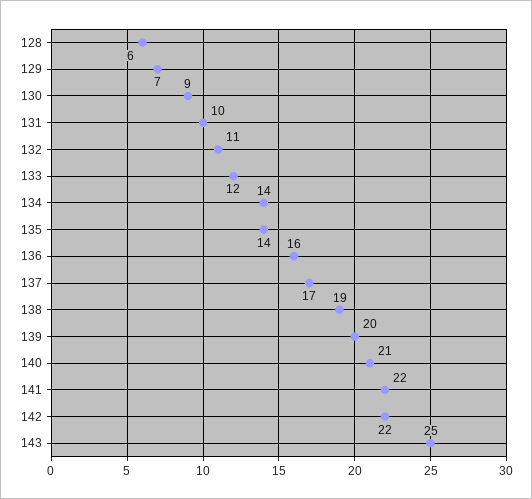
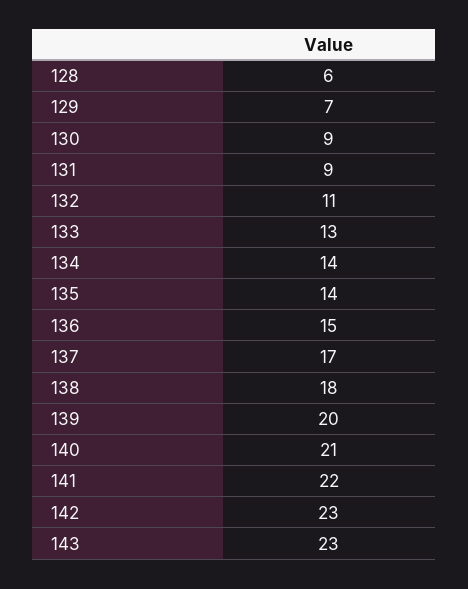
  {
    "128": 6,
    "129": 7,
    "130": 9,
-   "131": 10,
+   "131": 9,
    "132": 11,
-   "133": 12,
+   "133": 13,
    "134": 14,
    "135": 14,
-   "136": 16,
+   "136": 15,
    "137": 17,
-   "138": 19,
+   "138": 18,
    "139": 20,
    "140": 21,
    "141": 22,
-   "142": 22,
+   "142": 23,
-   "143": 25
+   "143": 23
  }

